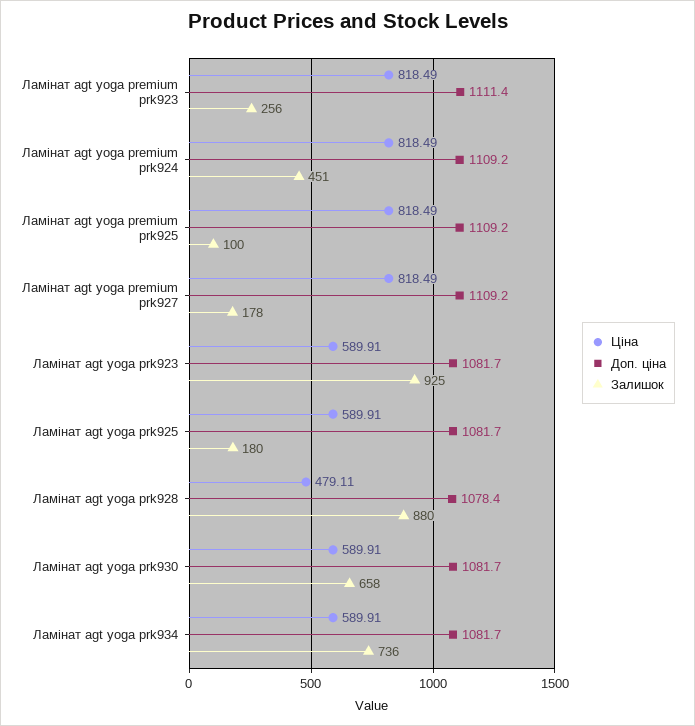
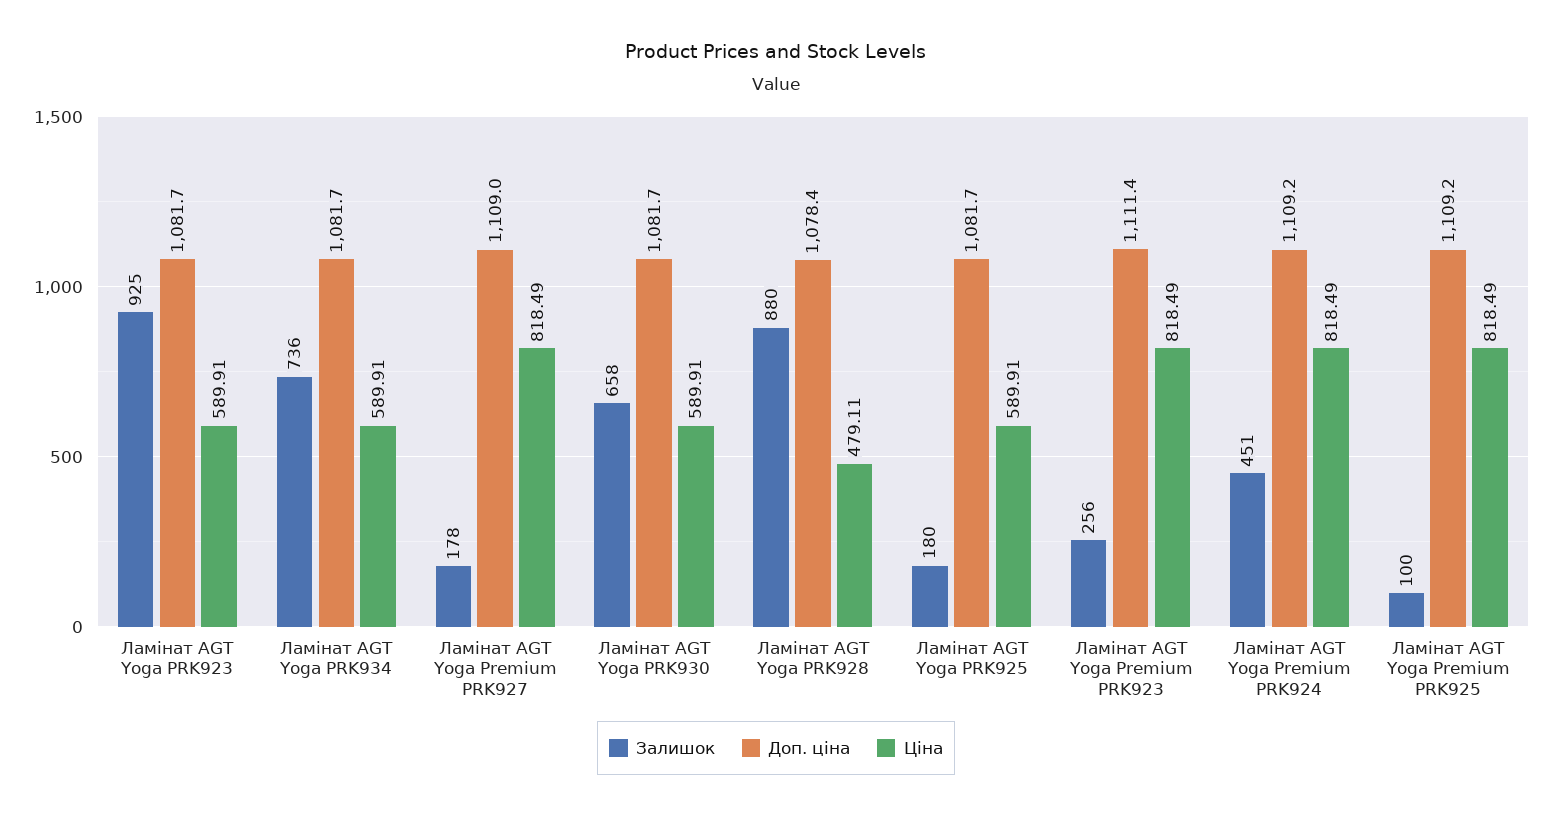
  {
    "Ціна": {
      "Ламінат agt yoga premium prk923": 818.49,
      "Ламінат agt yoga premium prk924": 818.49,
      "Ламінат agt yoga premium prk925": 818.49,
      "Ламінат agt yoga premium prk927": 818.49,
      "Ламінат agt yoga prk923": 589.91,
      "Ламінат agt yoga prk925": 589.91,
      "Ламінат agt yoga prk928": 479.11,
      "Ламінат agt yoga prk930": 589.91,
      "Ламінат agt yoga prk934": 589.91
    },
    "Доп. ціна": {
      "Ламінат agt yoga premium prk923": 1111.4,
      "Ламінат agt yoga premium prk924": 1109.2,
      "Ламінат agt yoga premium prk925": 1109.2,
-     "Ламінат agt yoga premium prk927": 1109.2,
+     "Ламінат agt yoga premium prk927": 1109,
      "Ламінат agt yoga prk923": 1081.7,
      "Ламінат agt yoga prk925": 1081.7,
      "Ламінат agt yoga prk928": 1078.4,
      "Ламінат agt yoga prk930": 1081.7,
      "Ламінат agt yoga prk934": 1081.7
    },
    "Залишок": {
      "Ламінат agt yoga premium prk923": 256,
      "Ламінат agt yoga premium prk924": 451,
      "Ламінат agt yoga premium prk925": 100,
      "Ламінат agt yoga premium prk927": 178,
      "Ламінат agt yoga prk923": 925,
      "Ламінат agt yoga prk925": 180,
      "Ламінат agt yoga prk928": 880,
      "Ламінат agt yoga prk930": 658,
      "Ламінат agt yoga prk934": 736
    }
  }

